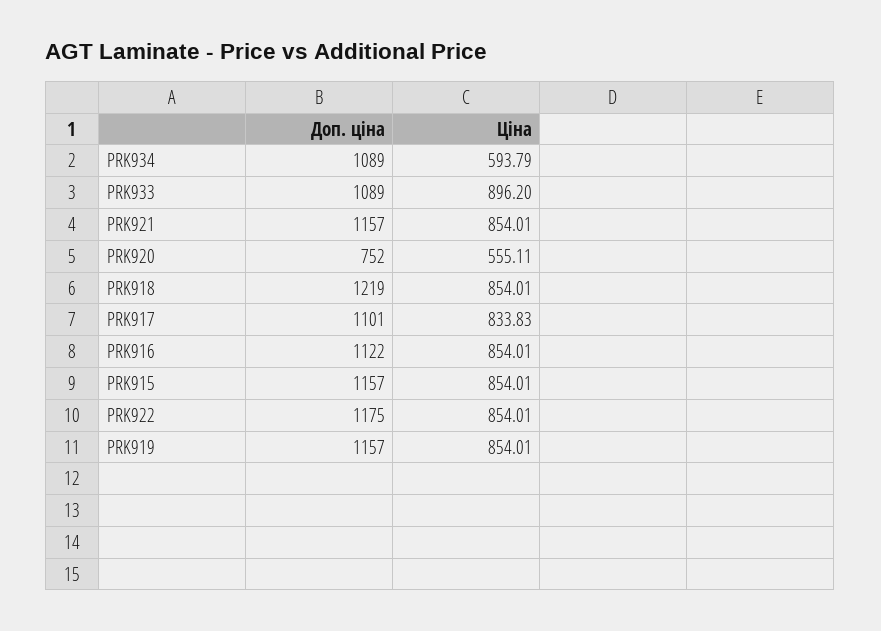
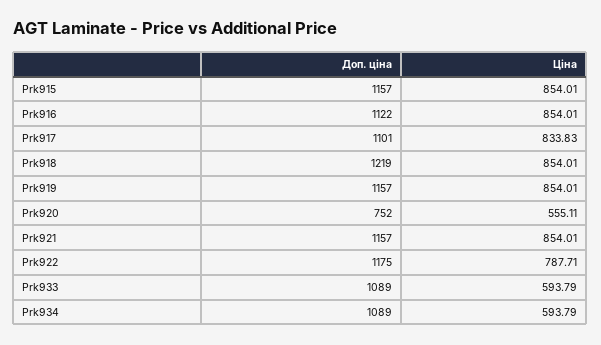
  {
    "Доп. ціна": {
      "PRK934": 1089,
      "PRK933": 1089,
      "PRK921": 1157,
      "PRK920": 752,
      "PRK918": 1219,
      "PRK917": 1101,
      "PRK916": 1122,
      "PRK915": 1157,
      "PRK922": 1175,
      "PRK919": 1157
    },
    "Ціна": {
      "PRK934": 593.79,
-     "PRK933": 896.2,
+     "PRK933": 593.79,
      "PRK921": 854.01,
      "PRK920": 555.11,
      "PRK918": 854.01,
      "PRK917": 833.83,
      "PRK916": 854.01,
      "PRK915": 854.01,
-     "PRK922": 854.01,
+     "PRK922": 787.71,
      "PRK919": 854.01
    }
  }

